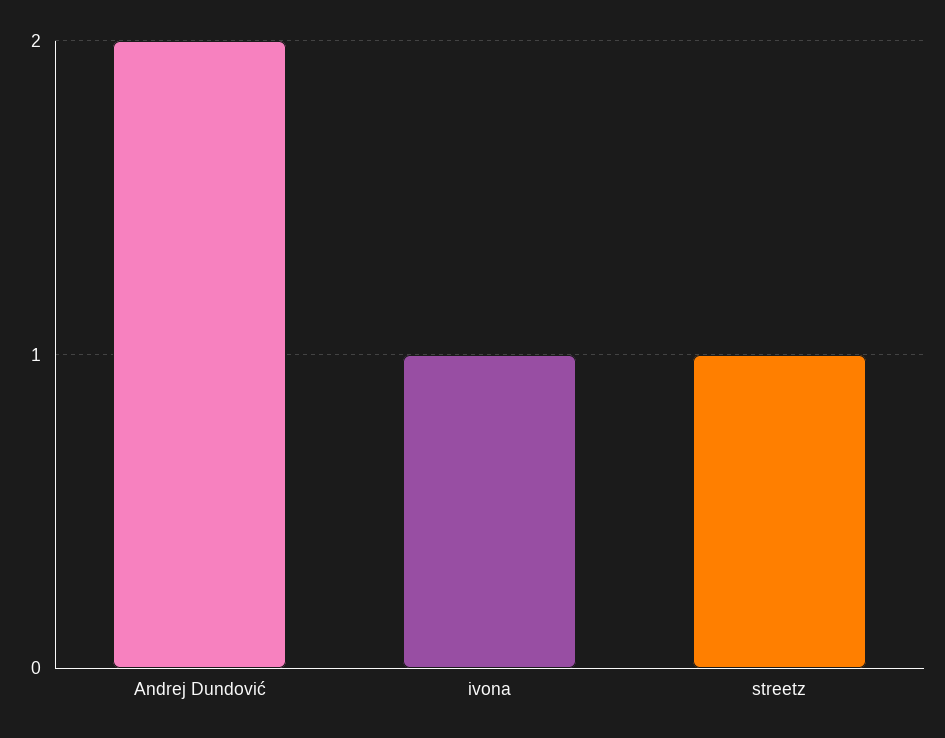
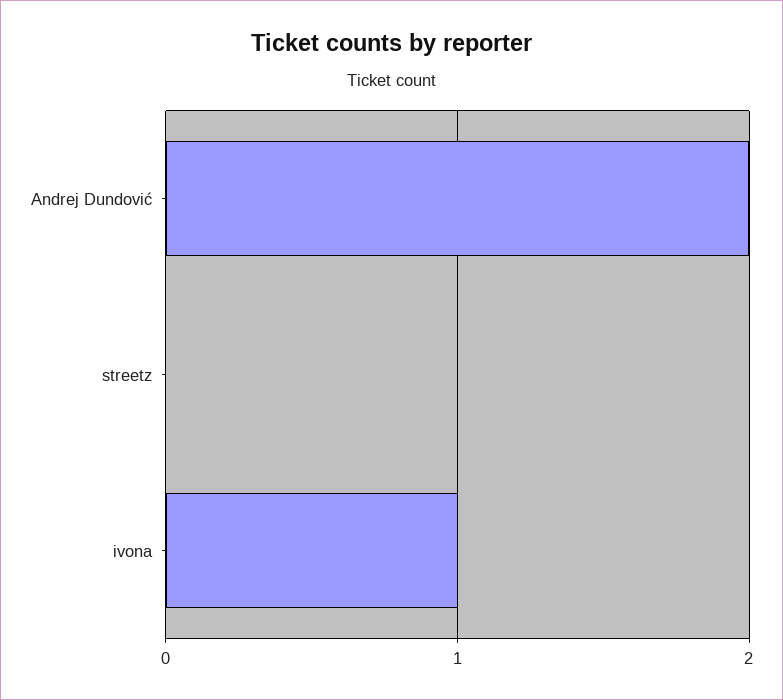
  {
    "Andrej Dundović": 2,
    "ivona": 1,
-   "streetz": 1
+   "streetz": 0
  }

